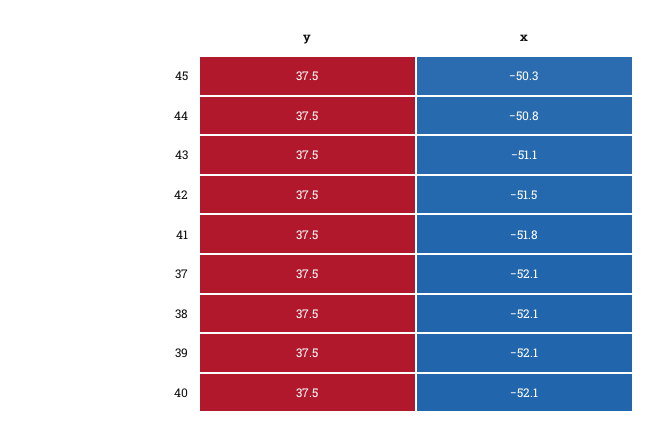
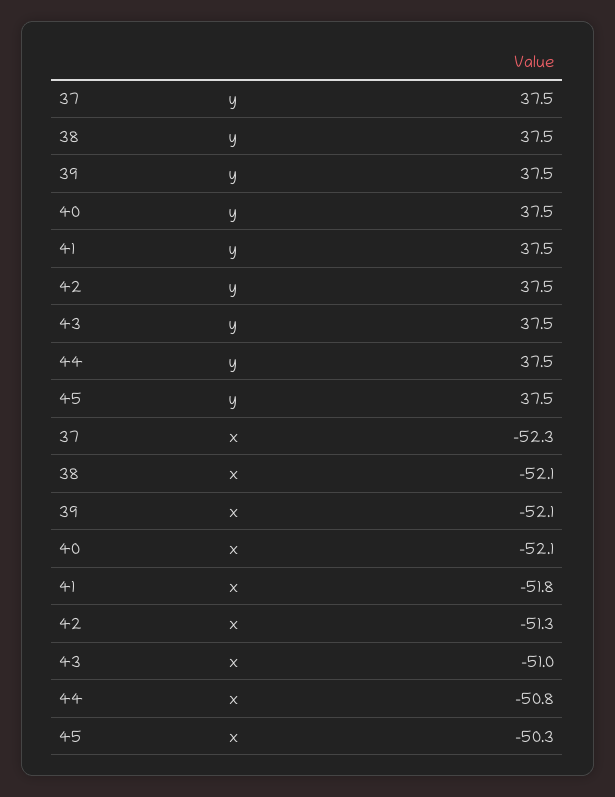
  {
    "y": {
      "45": 37.5,
      "44": 37.5,
      "43": 37.5,
      "42": 37.5,
      "41": 37.5,
      "37": 37.5,
      "38": 37.5,
      "39": 37.5,
      "40": 37.5
    },
    "x": {
      "45": -50.3,
      "44": -50.8,
-     "43": -51.1,
+     "43": -51,
-     "42": -51.5,
+     "42": -51.3,
      "41": -51.8,
-     "37": -52.1,
+     "37": -52.3,
      "38": -52.1,
      "39": -52.1,
      "40": -52.1
    }
  }

